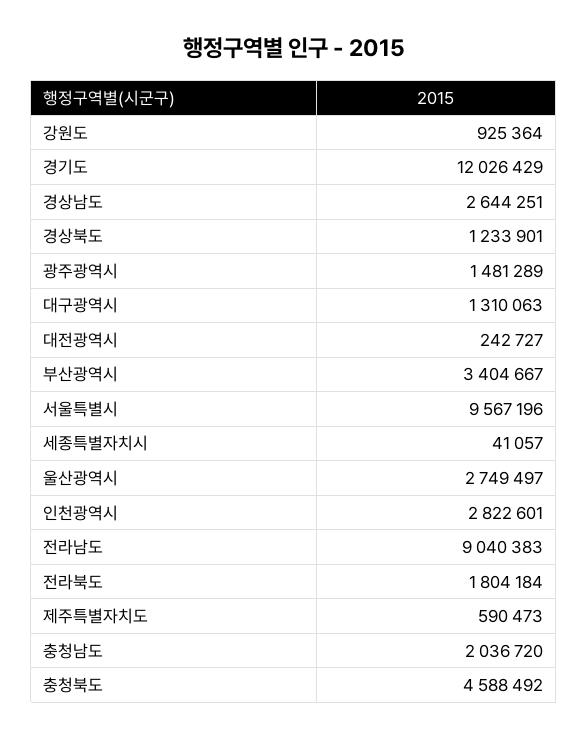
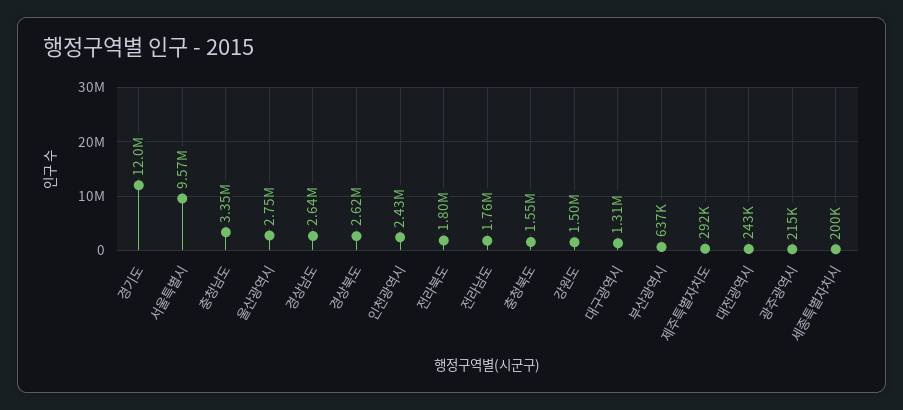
  {
-   "강원도": 925364,
+   "강원도": 1500000,
    "경기도": 12026429,
    "경상남도": 2644251,
-   "경상북도": 1233901,
+   "경상북도": 2620000,
-   "광주광역시": 1481289,
+   "광주광역시": 215000,
    "대구광역시": 1310063,
    "대전광역시": 242727,
-   "부산광역시": 3404667,
+   "부산광역시": 637000,
    "서울특별시": 9567196,
-   "세종특별자치시": 41057,
+   "세종특별자치시": 200000,
    "울산광역시": 2749497,
-   "인천광역시": 2822601,
+   "인천광역시": 2430000,
-   "전라남도": 9040383,
+   "전라남도": 1760000,
    "전라북도": 1804184,
-   "제주특별자치도": 590473,
+   "제주특별자치도": 292000,
-   "충청남도": 2036720,
+   "충청남도": 3350000,
-   "충청북도": 4588492
+   "충청북도": 1550000
  }

